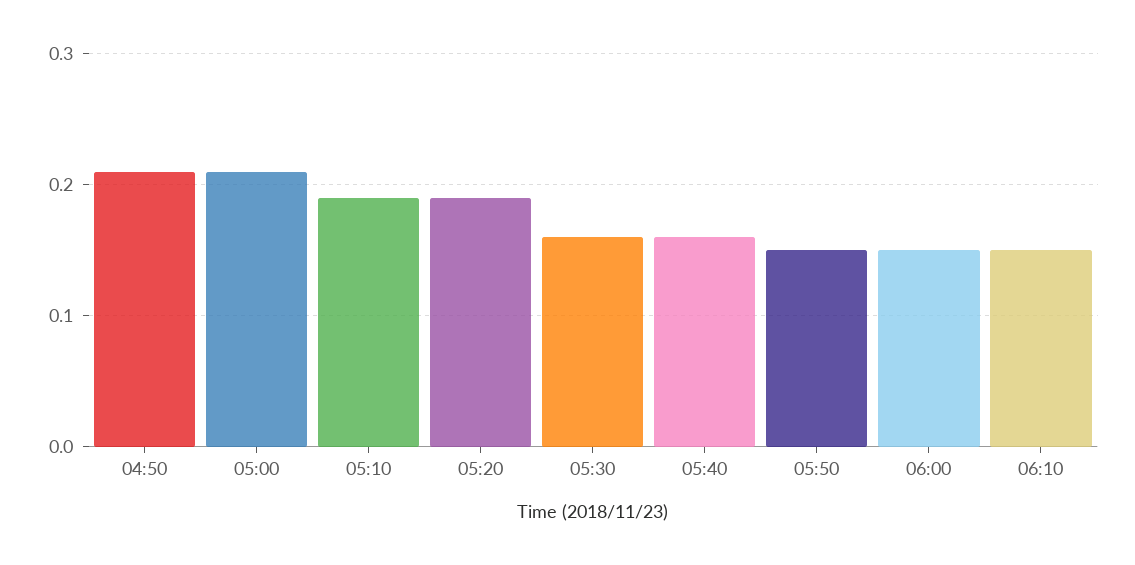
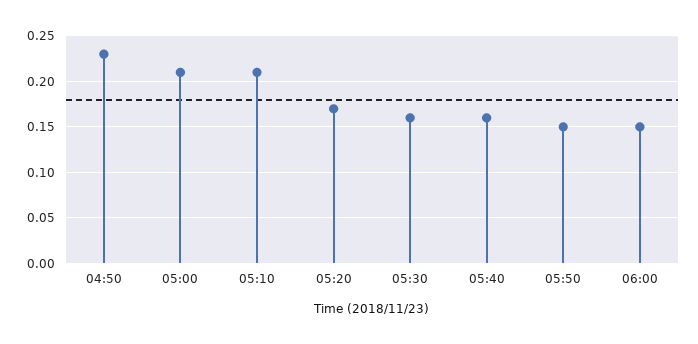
  {
-   "04:50": 0.21,
+   "04:50": 0.23,
    "05:00": 0.21,
-   "05:10": 0.19,
+   "05:10": 0.21,
-   "05:20": 0.19,
+   "05:20": 0.17,
    "05:30": 0.16,
    "05:40": 0.16,
    "05:50": 0.15,
-   "06:00": 0.15,
+   "06:00": 0.15
-   "06:10": 0.15
  }

